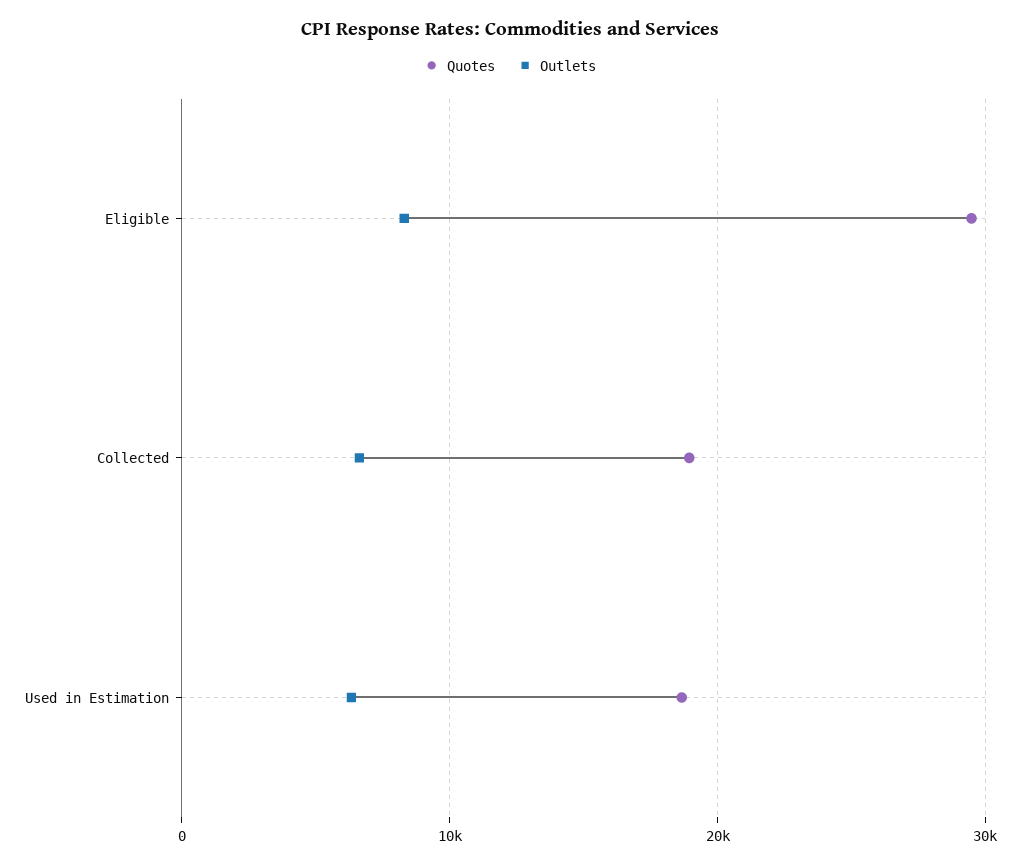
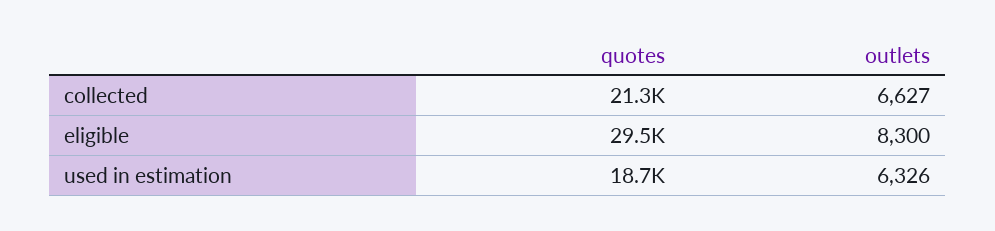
  {
    "Quotes": {
      "Eligible": 29500,
-     "Collected": 19000,
+     "Collected": 21300,
      "Used in Estimation": 18700
    },
    "Outlets": {
      "Eligible": 8300,
      "Collected": 6627,
      "Used in Estimation": 6326
    }
  }

